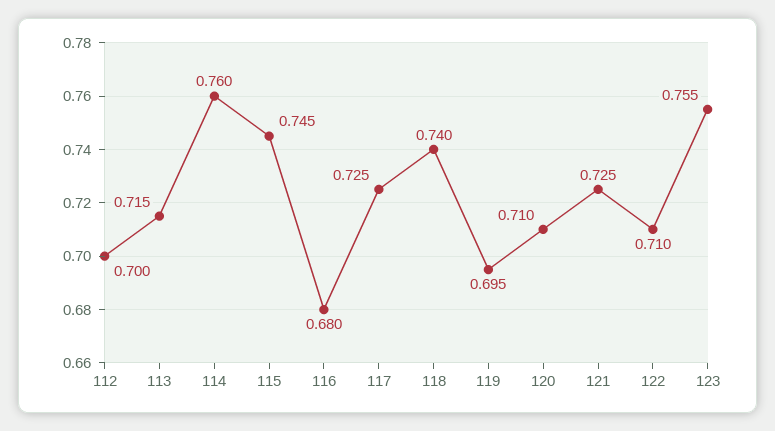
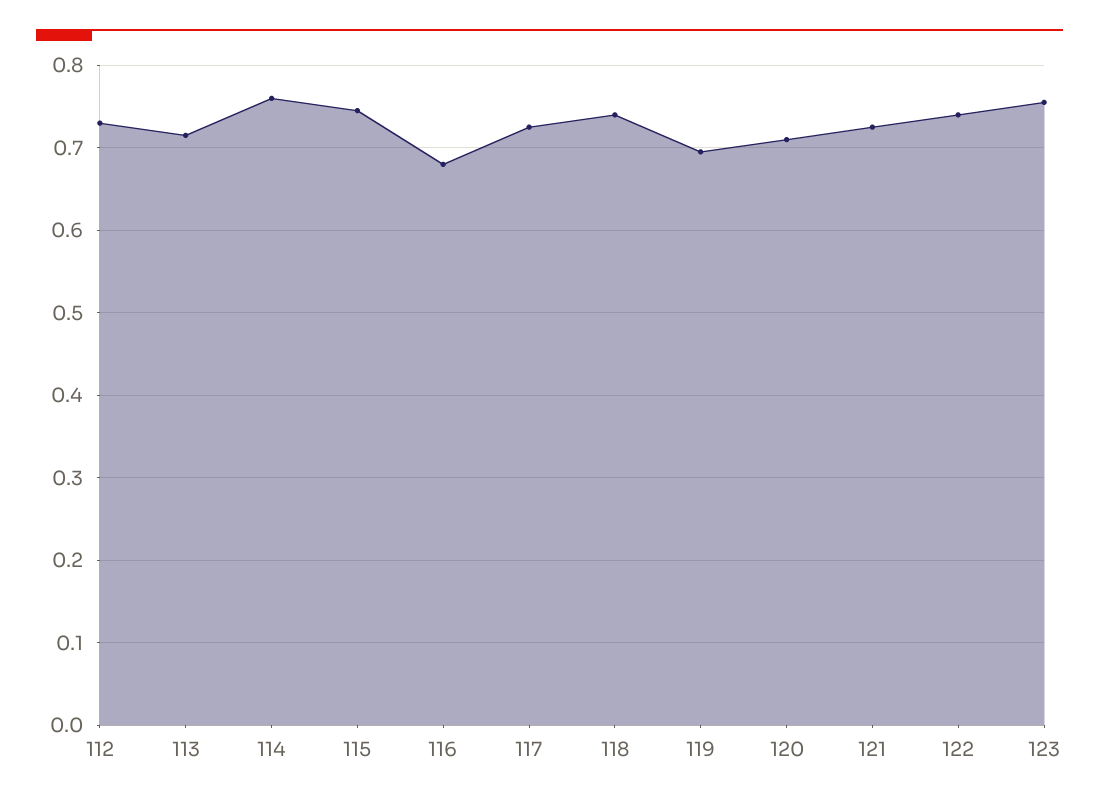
  {
-   "112": 0.7,
+   "112": 0.73,
    "113": 0.715,
    "114": 0.76,
    "115": 0.745,
    "116": 0.68,
    "117": 0.725,
    "118": 0.74,
    "119": 0.695,
    "120": 0.71,
    "121": 0.725,
-   "122": 0.71,
+   "122": 0.74,
    "123": 0.755
  }

